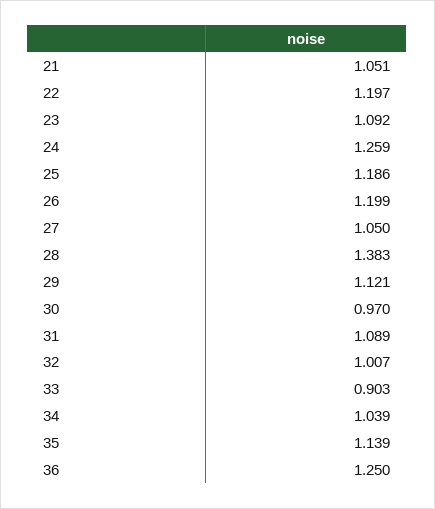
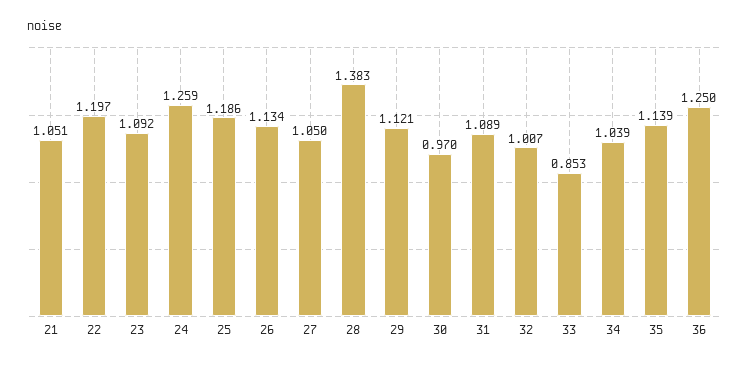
  {
    "21": 1.051,
    "22": 1.197,
    "23": 1.092,
    "24": 1.259,
    "25": 1.186,
-   "26": 1.199,
+   "26": 1.134,
    "27": 1.05,
    "28": 1.383,
    "29": 1.121,
    "30": 0.97,
    "31": 1.089,
    "32": 1.007,
-   "33": 0.903,
+   "33": 0.853,
    "34": 1.039,
    "35": 1.139,
    "36": 1.25
  }

